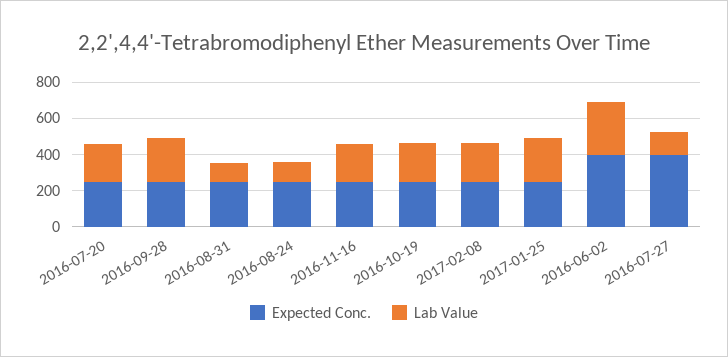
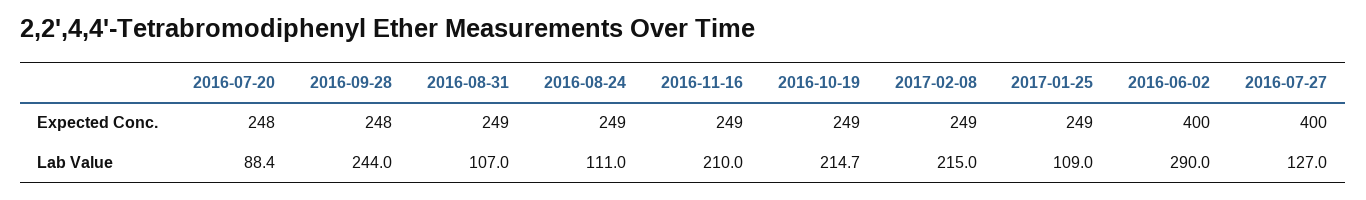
  {
    "Expected Conc.": {
      "2016-07-20": 248,
      "2016-09-28": 248,
      "2016-08-31": 249,
      "2016-08-24": 249,
      "2016-11-16": 249,
      "2016-10-19": 249,
      "2017-02-08": 249,
      "2017-01-25": 249,
      "2016-06-02": 400,
      "2016-07-27": 400
    },
    "Lab Value": {
-     "2016-07-20": 200,
+     "2016-07-20": 88.4,
      "2016-09-28": 244,
      "2016-08-31": 107,
      "2016-08-24": 111,
      "2016-11-16": 210,
      "2016-10-19": 214.7,
      "2017-02-08": 215,
-     "2017-01-25": 250,
+     "2017-01-25": 109,
      "2016-06-02": 290,
      "2016-07-27": 127
    }
  }

